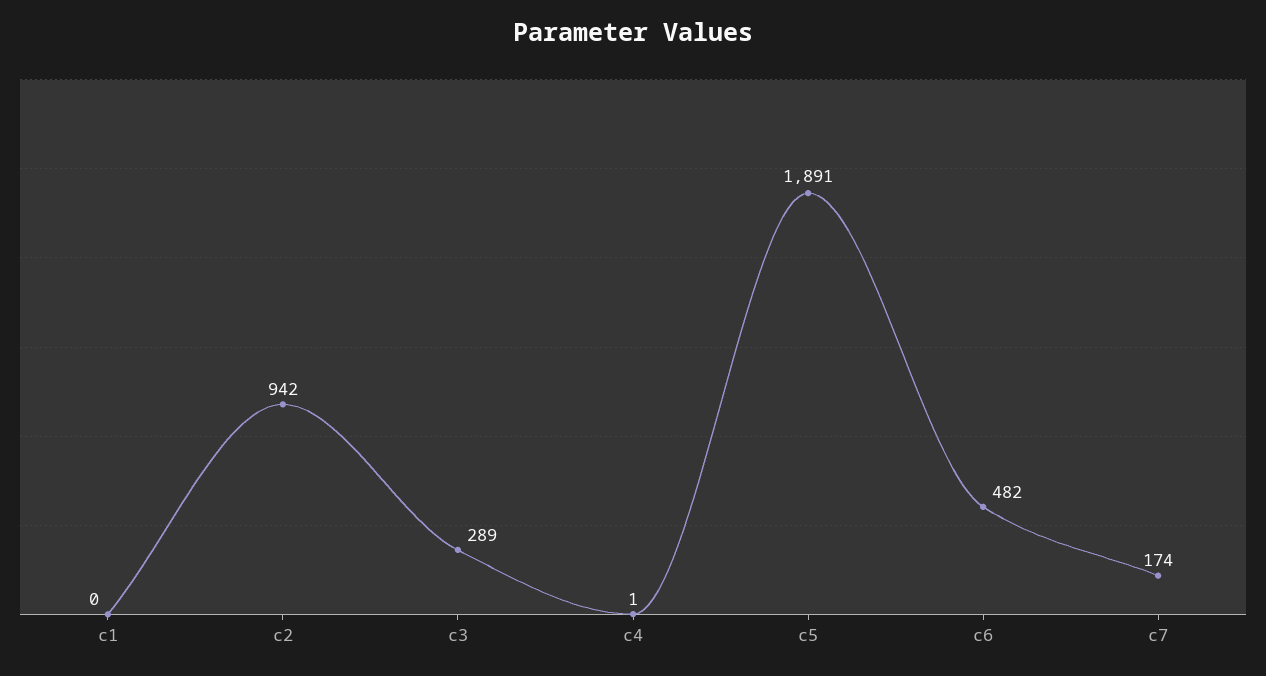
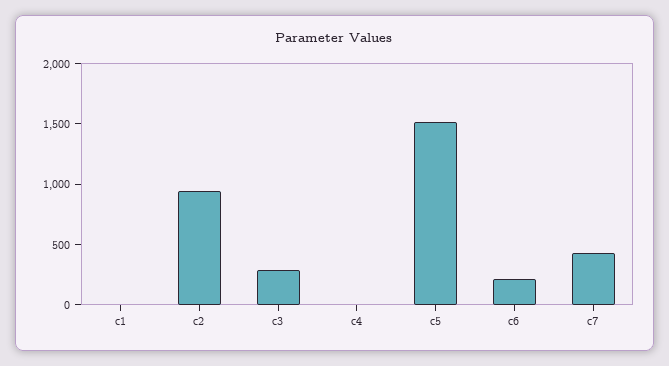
  {
    "c1": 0,
    "c2": 942,
    "c3": 289,
    "c4": 1,
-   "c5": 1891,
+   "c5": 1500,
-   "c6": 482,
+   "c6": 200,
-   "c7": 174
+   "c7": 400
  }

